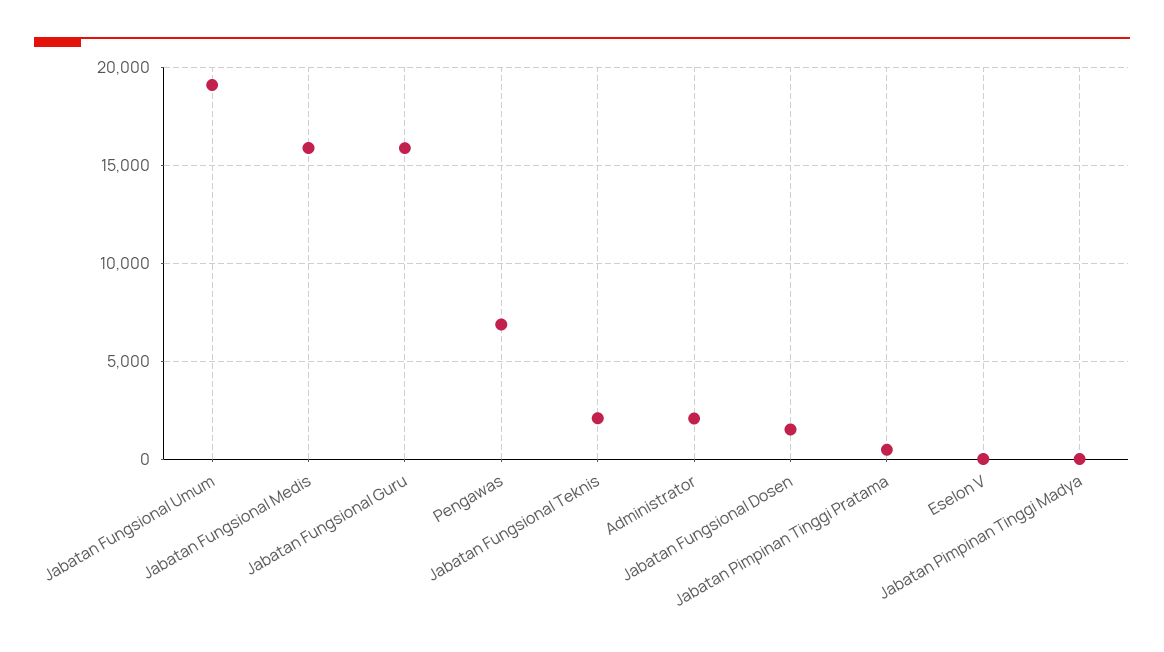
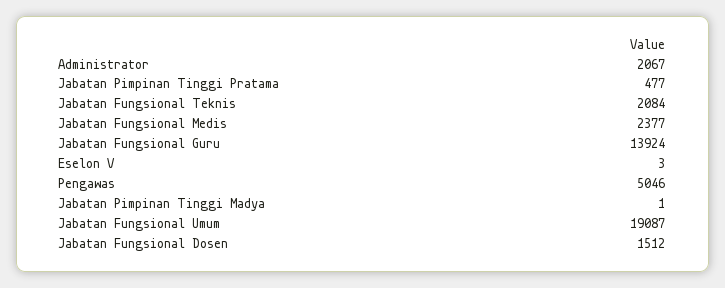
  {
    "Jabatan Fungsional Umum": 19087,
-   "Jabatan Fungsional Medis": 16000,
+   "Jabatan Fungsional Medis": 2377,
-   "Jabatan Fungsional Guru": 16000,
+   "Jabatan Fungsional Guru": 13924,
-   "Pengawas": 7000,
+   "Pengawas": 5046,
    "Jabatan Fungsional Teknis": 2084,
    "Administrator": 2067,
    "Jabatan Fungsional Dosen": 1512,
    "Jabatan Pimpinan Tinggi Pratama": 477,
    "Eselon V": 3,
    "Jabatan Pimpinan Tinggi Madya": 1
  }

